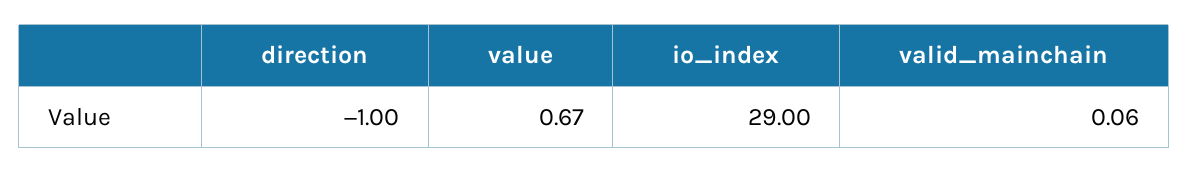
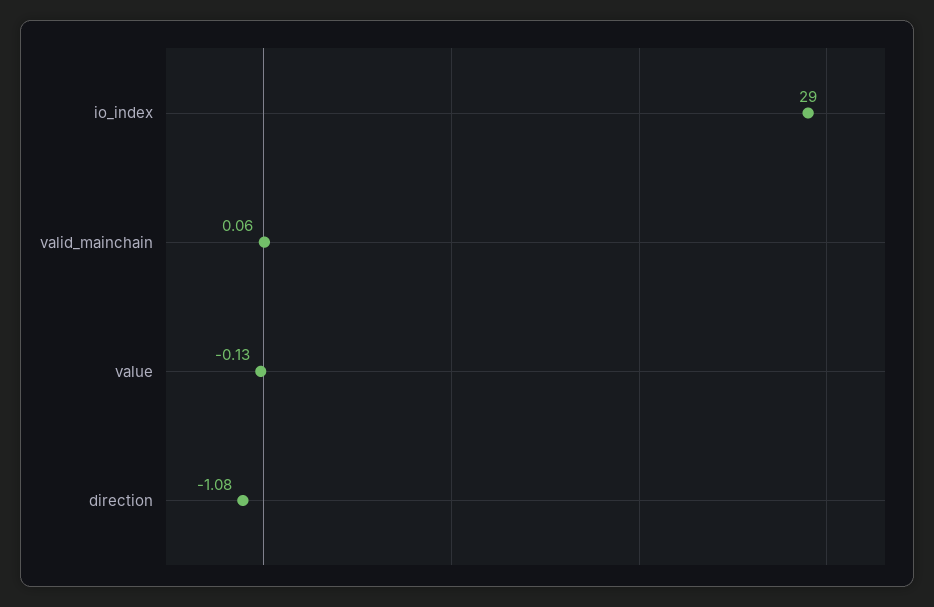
  {
-   "direction": -1,
+   "direction": -1.08,
-   "value": 0.67,
+   "value": -0.13,
    "io_index": 29,
    "valid_mainchain": 0.06
  }

